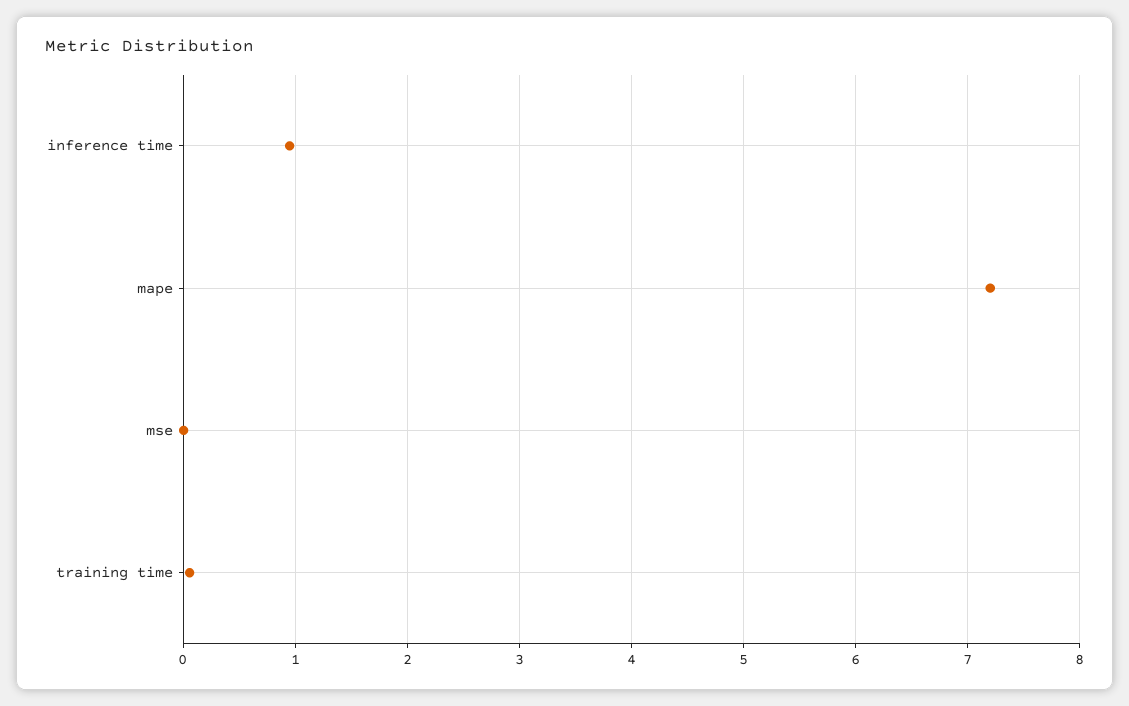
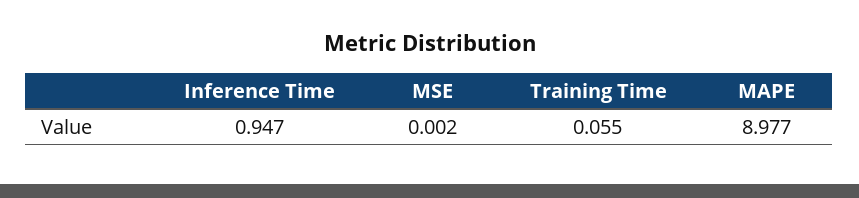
  {
    "inference time": 0.947,
-   "mape": 7.2,
+   "mape": 8.977,
    "mse": 0.002,
    "training time": 0.055
  }

